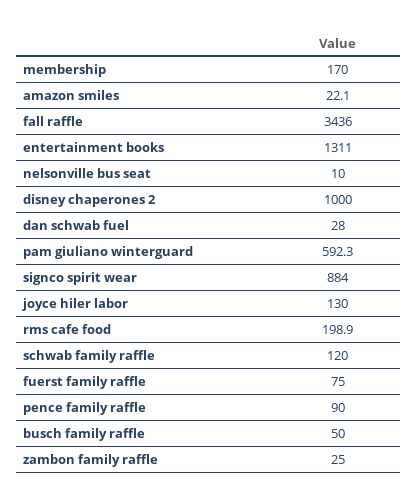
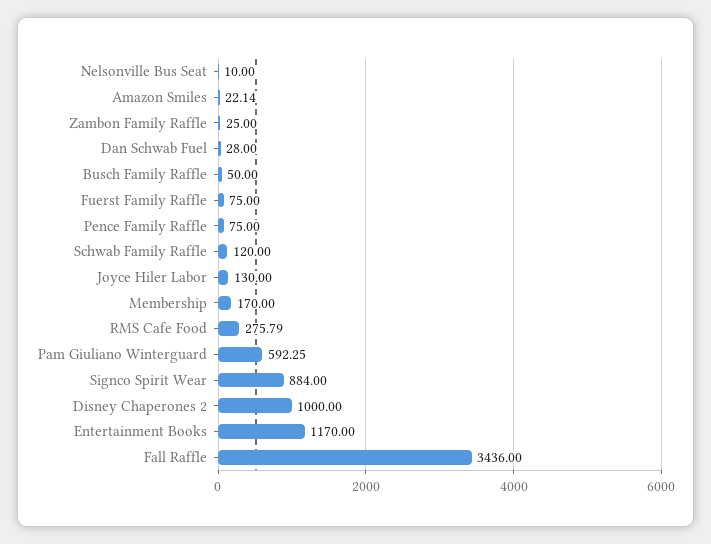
  {
    "membership": 170,
    "amazon smiles": 22.14,
    "fall raffle": 3436,
-   "entertainment books": 1311,
+   "entertainment books": 1170,
    "nelsonville bus seat": 10,
    "disney chaperones 2": 1000,
    "dan schwab fuel": 28,
    "pam giuliano winterguard": 592.25,
    "signco spirit wear": 884,
    "joyce hiler labor": 130,
-   "rms cafe food": 198.9,
+   "rms cafe food": 275.79,
    "schwab family raffle": 120,
    "fuerst family raffle": 75,
-   "pence family raffle": 90,
+   "pence family raffle": 75,
    "busch family raffle": 50,
    "zambon family raffle": 25
  }

